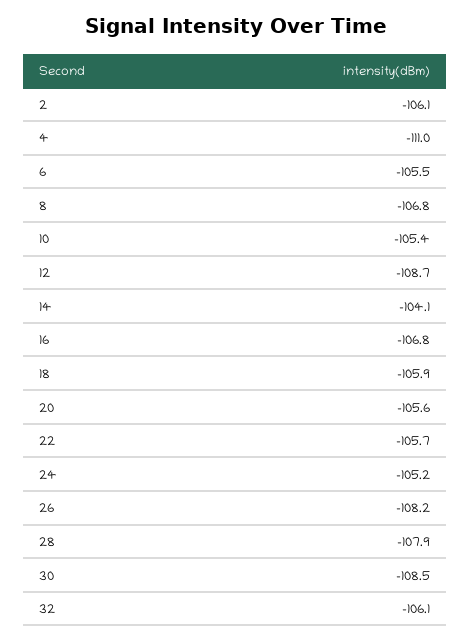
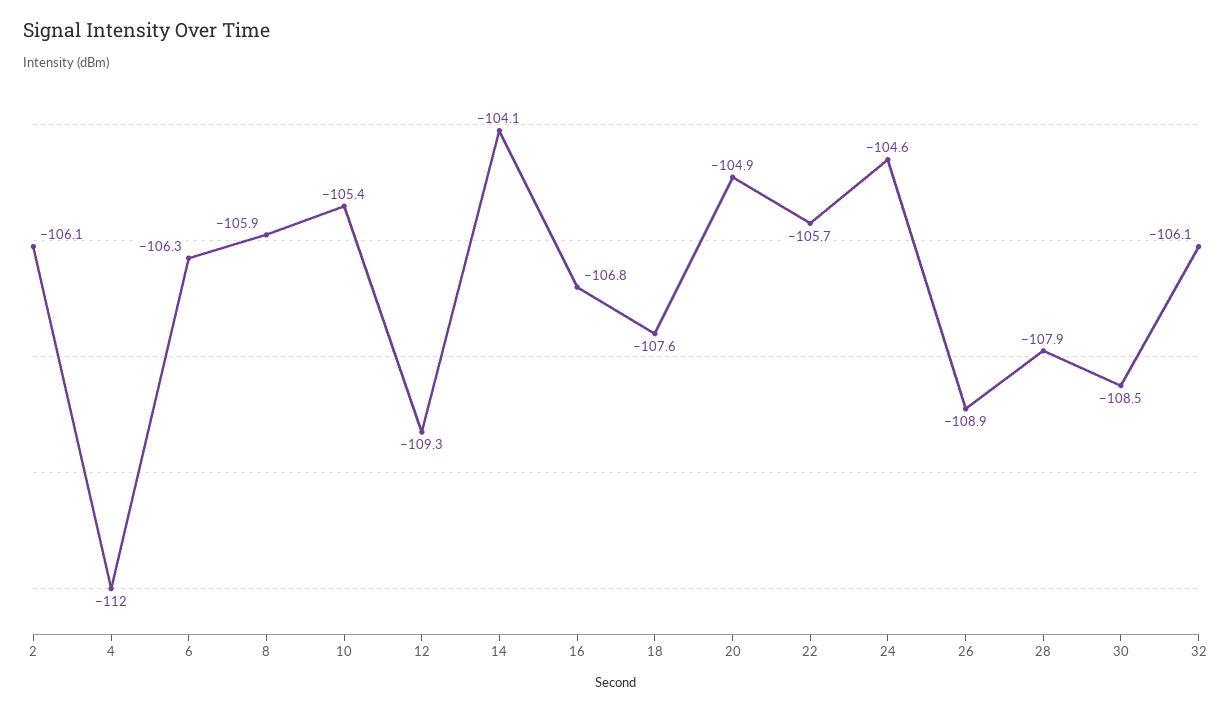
  {
    "2": -106.1,
-   "4": -111,
+   "4": -112,
-   "6": -105.5,
+   "6": -106.3,
-   "8": -106.8,
+   "8": -105.9,
    "10": -105.4,
-   "12": -108.7,
+   "12": -109.3,
    "14": -104.1,
    "16": -106.8,
-   "18": -105.9,
+   "18": -107.6,
-   "20": -105.6,
+   "20": -104.9,
    "22": -105.7,
-   "24": -105.2,
+   "24": -104.6,
-   "26": -108.2,
+   "26": -108.9,
    "28": -107.9,
    "30": -108.5,
    "32": -106.1
  }

